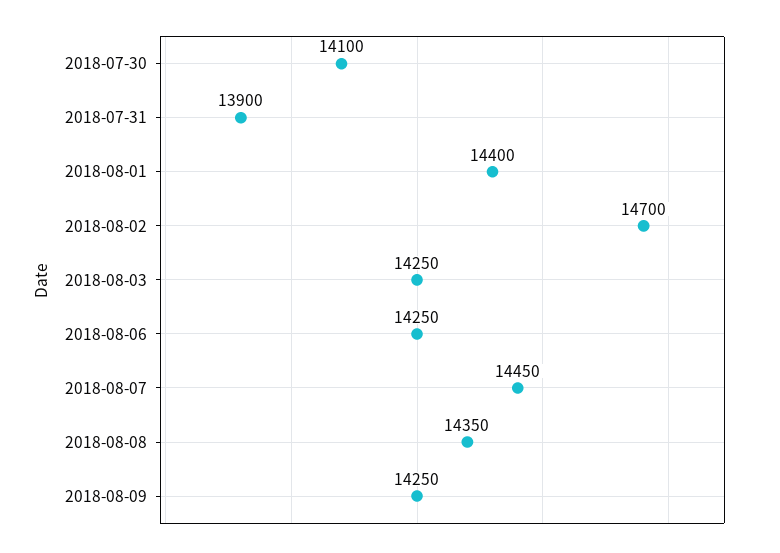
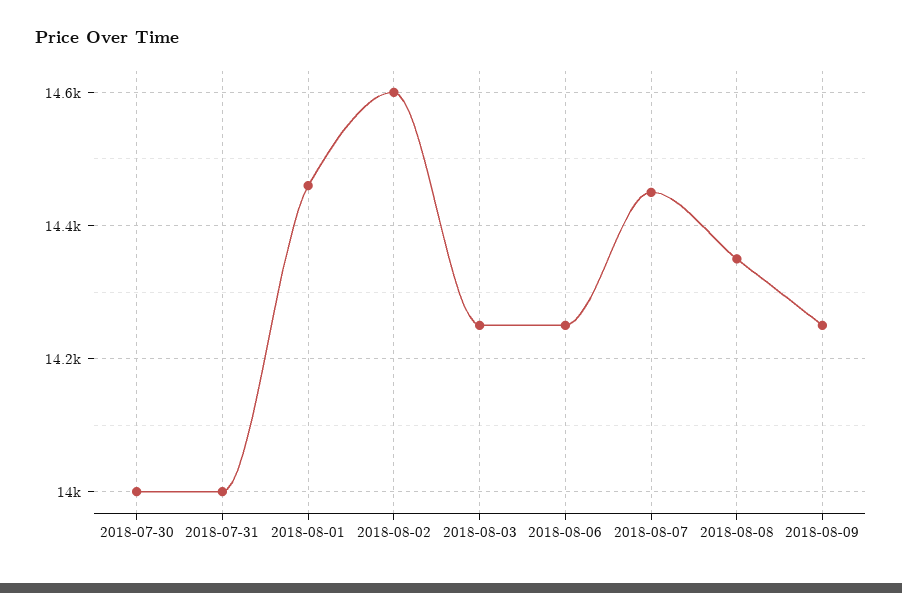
  {
-   "2018-07-30": 14100,
+   "2018-07-30": 14000,
-   "2018-07-31": 13900,
+   "2018-07-31": 14000,
-   "2018-08-01": 14400,
+   "2018-08-01": 14460,
-   "2018-08-02": 14700,
+   "2018-08-02": 14600,
    "2018-08-03": 14250,
    "2018-08-06": 14250,
    "2018-08-07": 14450,
    "2018-08-08": 14350,
    "2018-08-09": 14250
  }

